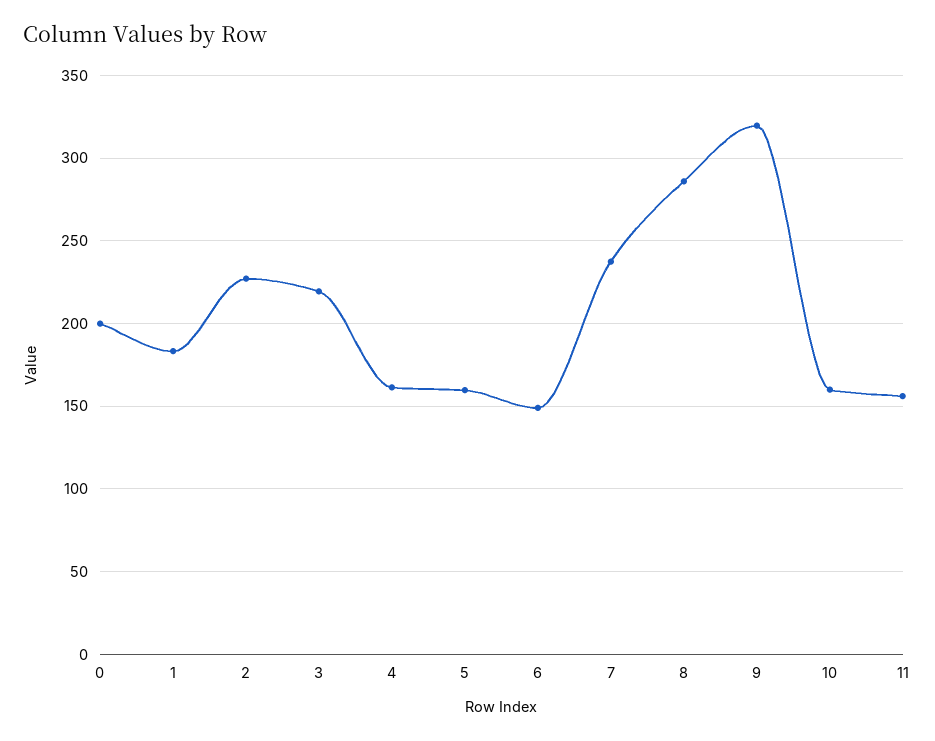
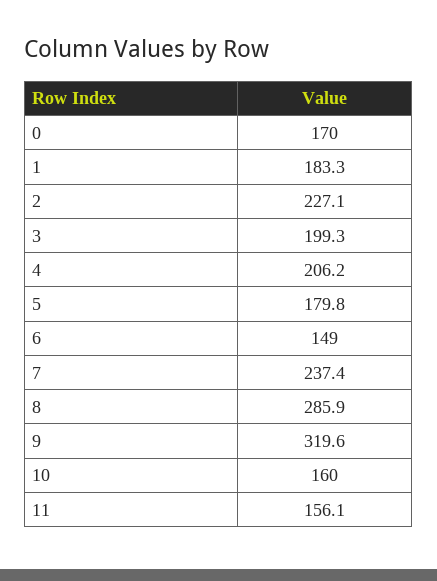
  {
-   "0": 200,
+   "0": 170,
    "1": 183.3,
    "2": 227.1,
-   "3": 220,
+   "3": 199.3,
-   "4": 160,
+   "4": 206.2,
-   "5": 160,
+   "5": 179.8,
    "6": 149,
    "7": 237.4,
    "8": 285.9,
    "9": 319.6,
    "10": 160,
    "11": 156.1
  }

